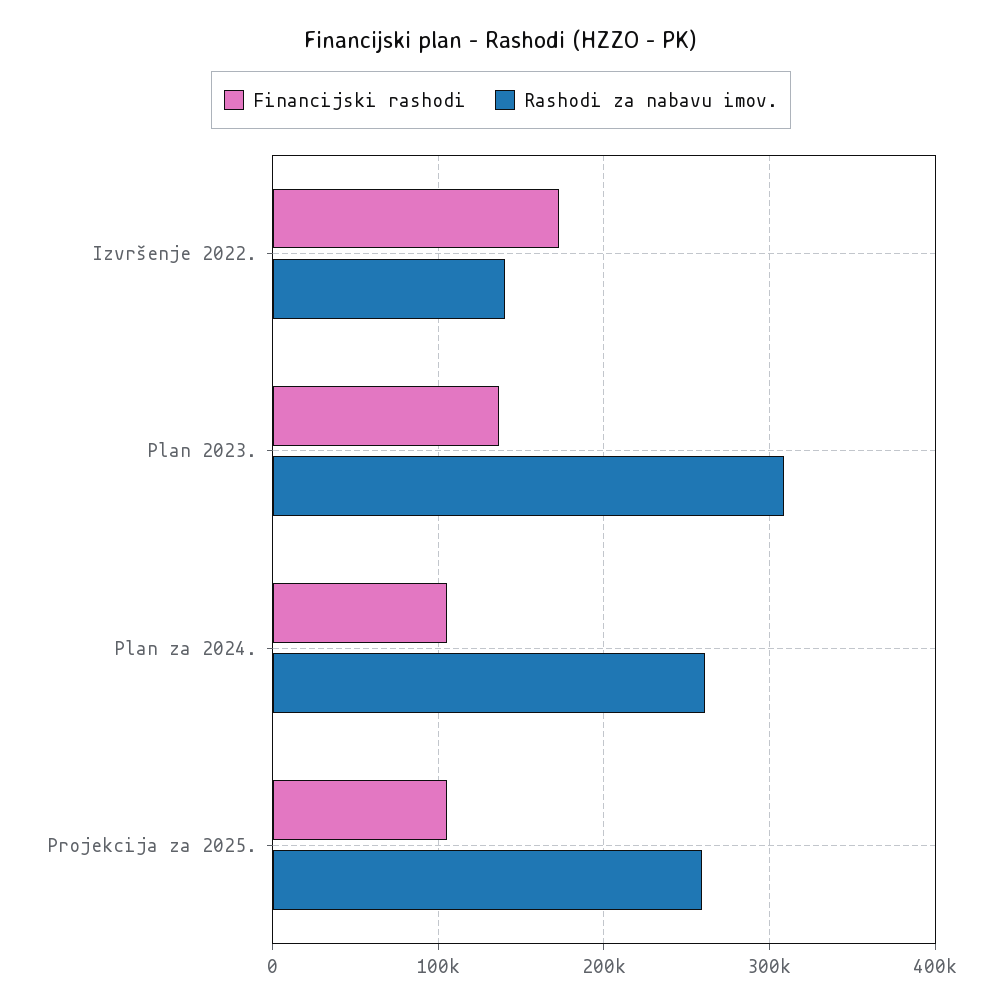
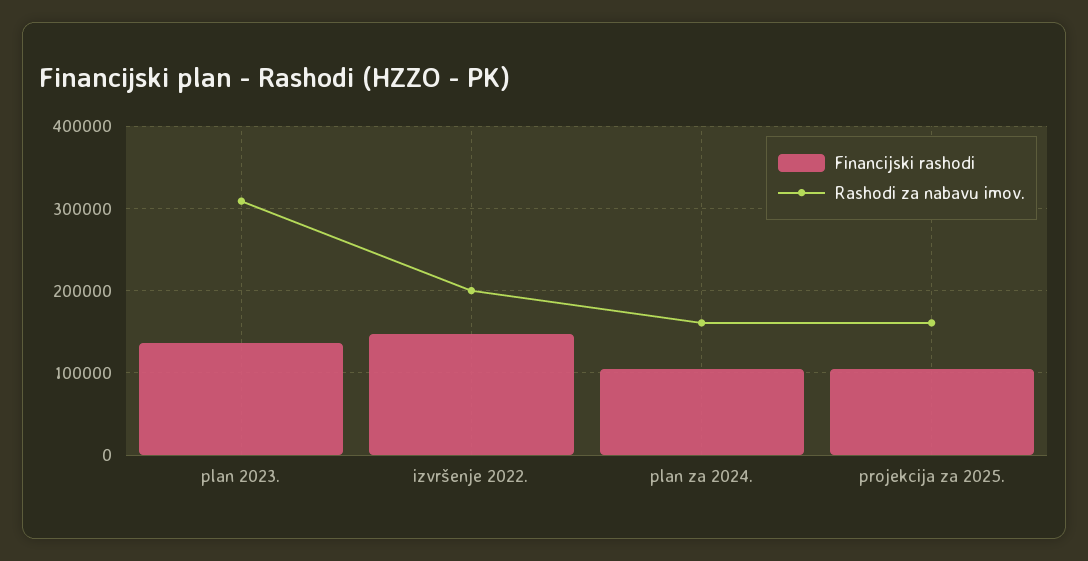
  {
    "Financijski rashodi": {
-     "Izvršenje 2022.": 170000,
+     "Izvršenje 2022.": 150000,
      "Plan 2023.": 140000,
      "Plan za 2024.": 100000,
      "Projekcija za 2025.": 100000
    },
    "Rashodi za nabavu imov.": {
-     "Izvršenje 2022.": 140000,
+     "Izvršenje 2022.": 200000,
      "Plan 2023.": 310000,
-     "Plan za 2024.": 260000,
+     "Plan za 2024.": 160000,
-     "Projekcija za 2025.": 260000
+     "Projekcija za 2025.": 160000
    }
  }

